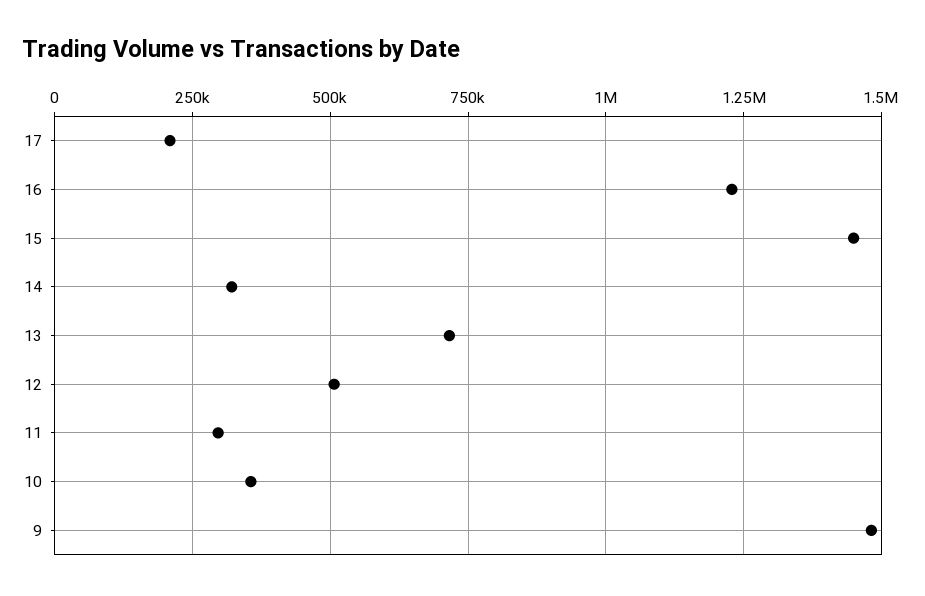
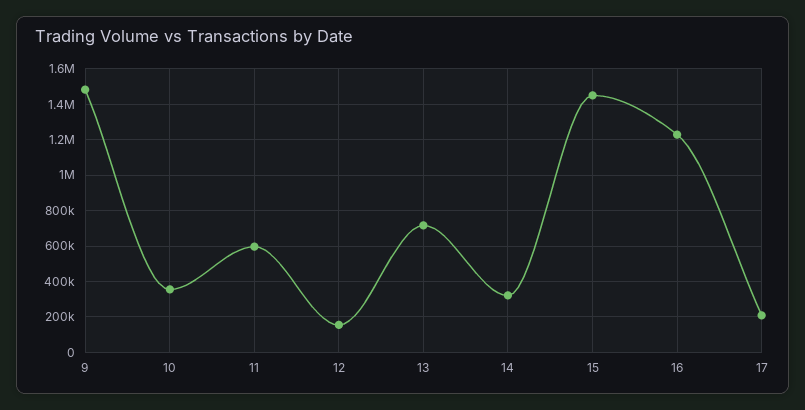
  {
    "17": 200000,
    "16": 1225000,
    "15": 1450000,
    "14": 325000,
    "13": 725000,
-   "12": 500000,
+   "12": 150000,
-   "11": 300000,
+   "11": 600000,
    "10": 350000,
    "9": 1475000
  }

